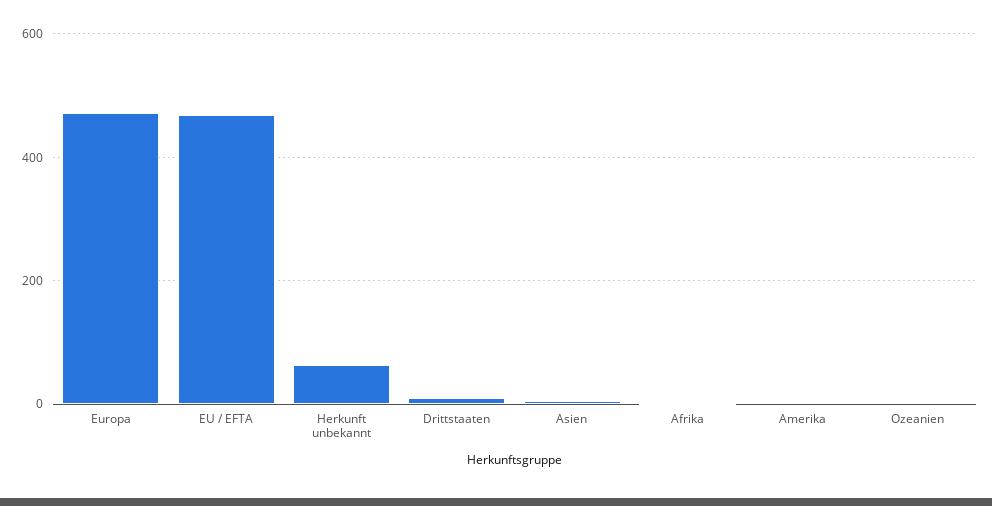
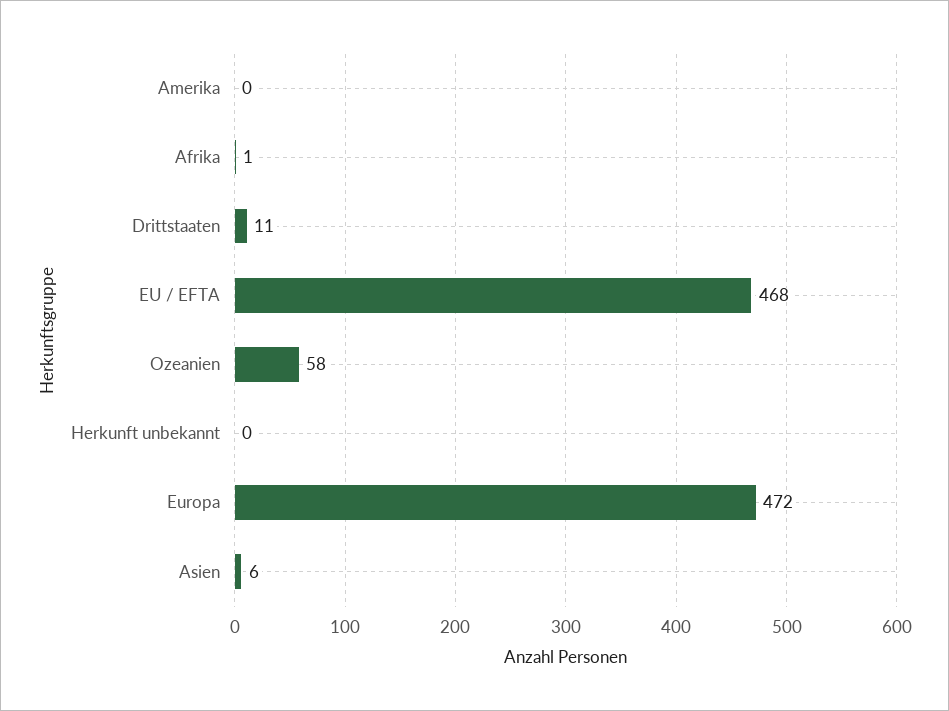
  {
    "Europa": 472,
    "EU / EFTA": 468,
-   "Herkunft unbekannt": 60,
+   "Herkunft unbekannt": 0,
    "Drittstaaten": 11,
    "Asien": 6,
    "Afrika": 1,
    "Amerika": 0,
-   "Ozeanien": 0
+   "Ozeanien": 58
  }

